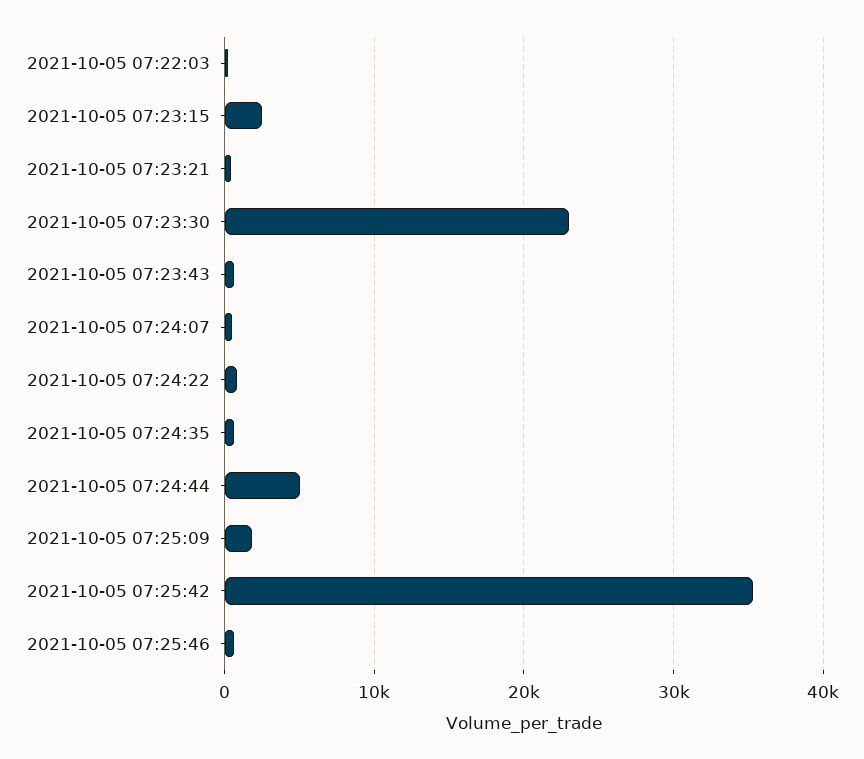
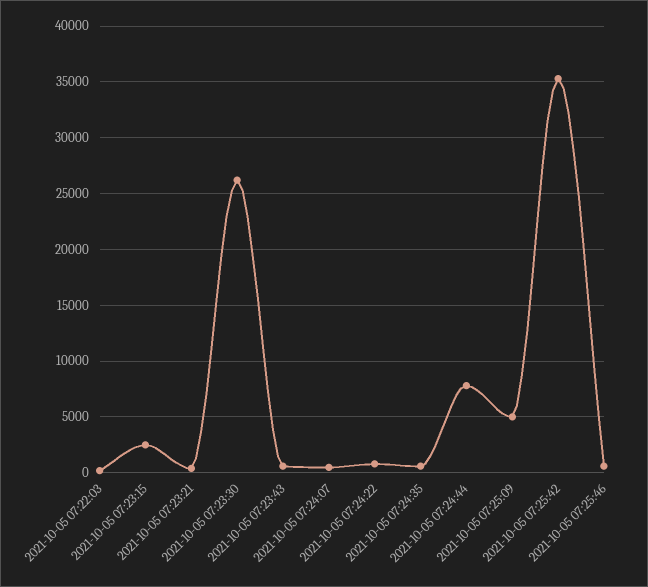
  {
    "2021-10-05 07:22:03": 0,
    "2021-10-05 07:23:15": 3000,
    "2021-10-05 07:23:21": 0,
-   "2021-10-05 07:23:30": 23000,
+   "2021-10-05 07:23:30": 26000,
    "2021-10-05 07:23:43": 1000,
    "2021-10-05 07:24:07": 1000,
    "2021-10-05 07:24:22": 1000,
    "2021-10-05 07:24:35": 1000,
-   "2021-10-05 07:24:44": 5000,
+   "2021-10-05 07:24:44": 8000,
-   "2021-10-05 07:25:09": 2000,
+   "2021-10-05 07:25:09": 5000,
    "2021-10-05 07:25:42": 35000,
    "2021-10-05 07:25:46": 1000
  }

